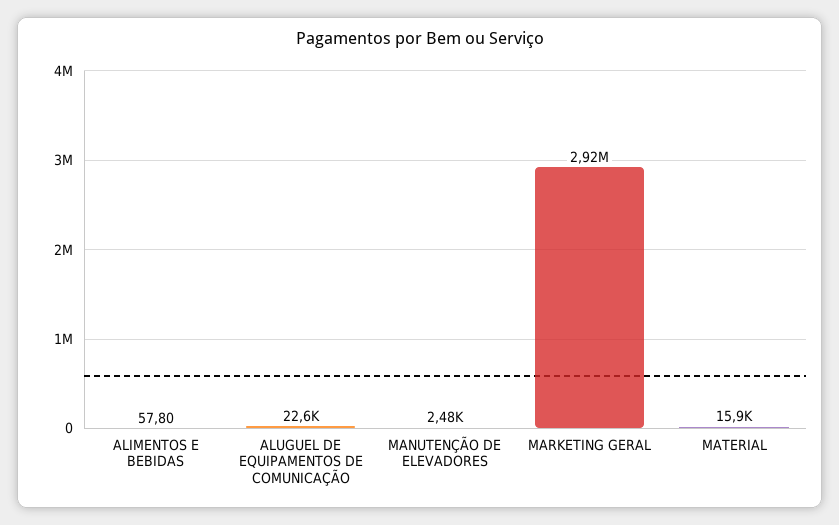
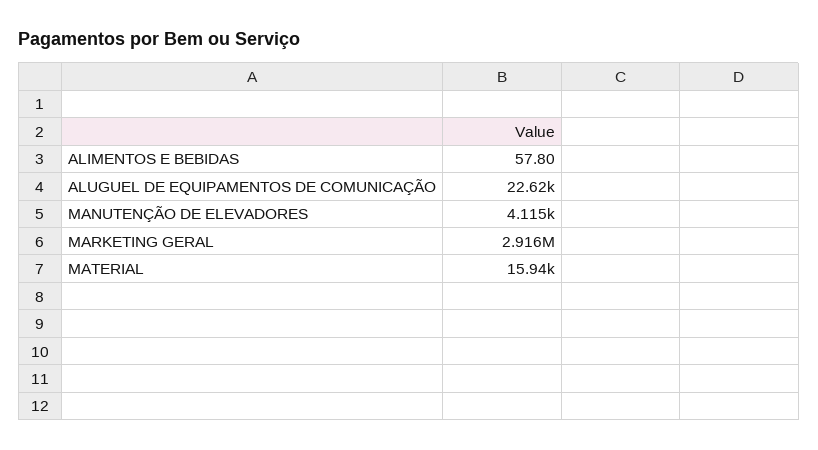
  {
    "ALIMENTOS E BEBIDAS": 57.8,
    "ALUGUEL DE EQUIPAMENTOS DE COMUNICAÇÃO": 22620,
-   "MANUTENÇÃO DE ELEVADORES": 2480,
+   "MANUTENÇÃO DE ELEVADORES": 4115,
    "MARKETING GERAL": 2916000,
    "MATERIAL": 15940
  }

